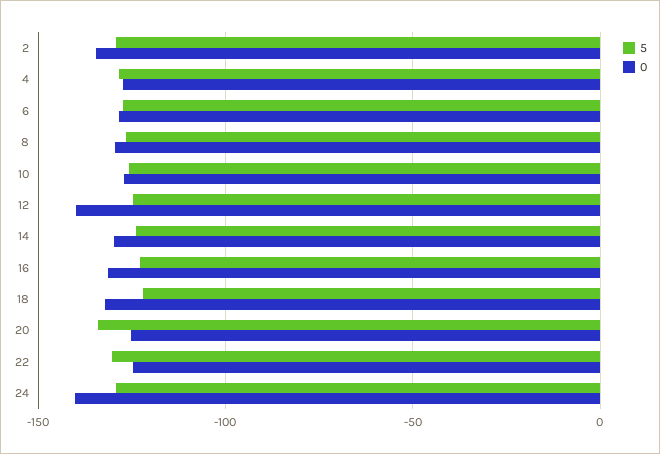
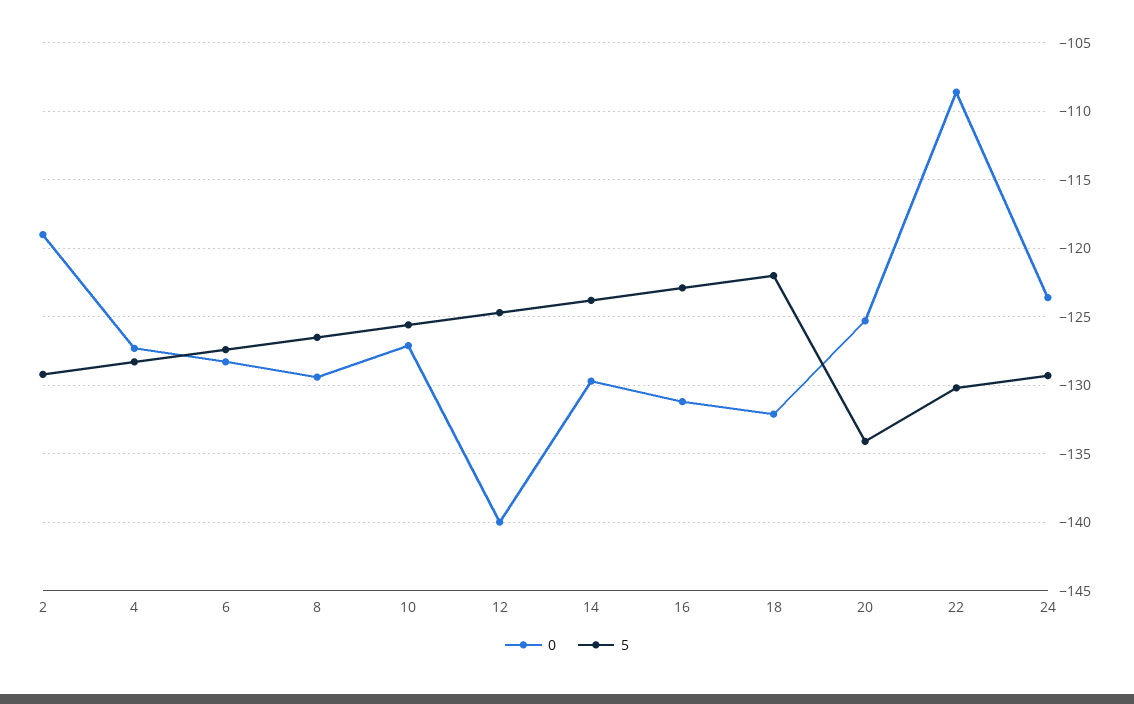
  {
    "5": {
      "2": -129,
      "4": -128.5,
      "6": -127.5,
      "8": -126.5,
      "10": -125.5,
      "12": -124.5,
      "14": -124,
      "16": -123,
      "18": -122,
      "20": -134,
      "22": -130,
      "24": -129.5
    },
    "0": {
-     "2": -135,
+     "2": -119,
      "4": -127.5,
      "6": -128.5,
      "8": -129.5,
      "10": -127,
      "12": -140,
      "14": -129.5,
      "16": -131,
      "18": -132,
      "20": -125.5,
-     "22": -125,
+     "22": -108.5,
-     "24": -140
+     "24": -123.5
    }
  }

